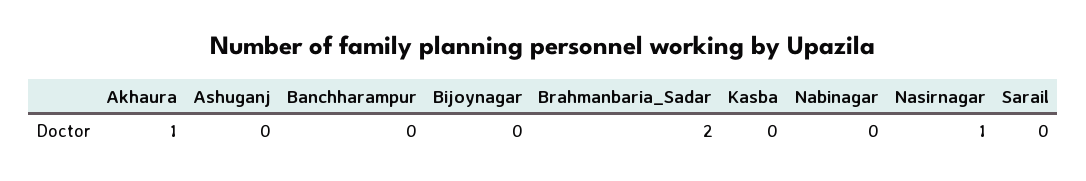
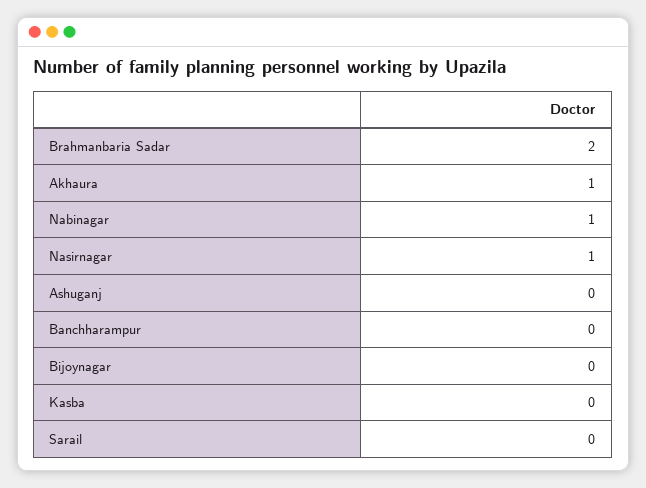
  {
    "Akhaura": 1,
    "Ashuganj": 0,
    "Banchharampur": 0,
    "Bijoynagar": 0,
    "Brahmanbaria_Sadar": 2,
    "Kasba": 0,
-   "Nabinagar": 0,
+   "Nabinagar": 1,
    "Nasirnagar": 1,
    "Sarail": 0
  }

